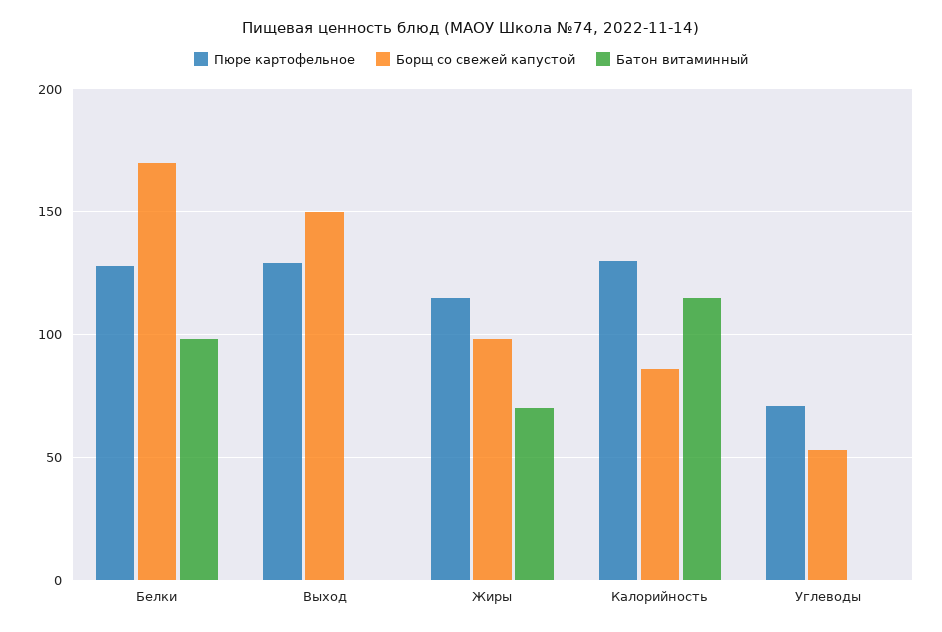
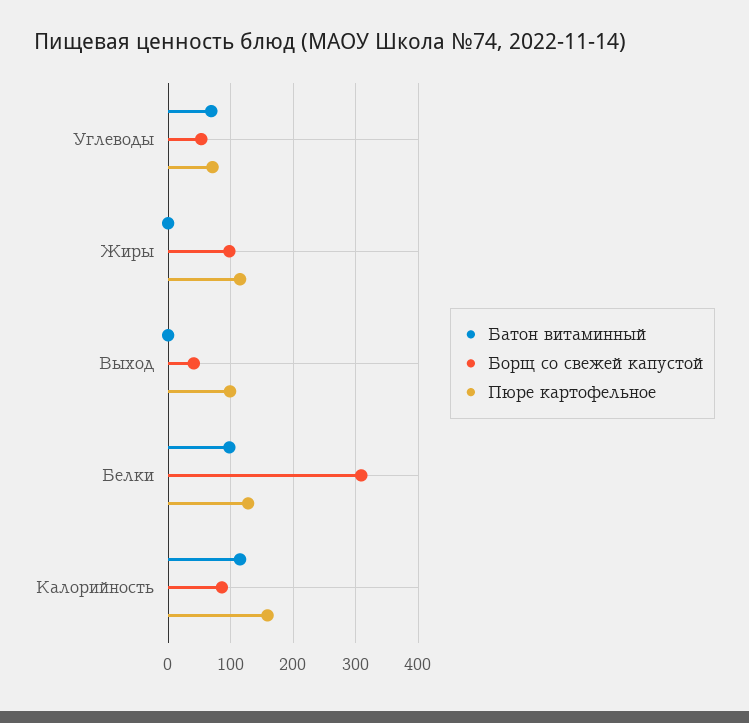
  {
    "Пюре картофельное": {
      "Белки": 130,
-     "Выход": 130,
+     "Выход": 100,
      "Жиры": 115,
-     "Калорийность": 130,
+     "Калорийность": 160,
      "Углеводы": 70
    },
    "Борщ со свежей капустой": {
-     "Белки": 170,
+     "Белки": 310,
-     "Выход": 150,
+     "Выход": 40,
      "Жиры": 100,
      "Калорийность": 85,
      "Углеводы": 55
    },
    "Батон витаминный": {
      "Белки": 100,
      "Выход": 0,
-     "Жиры": 70,
+     "Жиры": 0,
      "Калорийность": 115,
-     "Углеводы": 0
+     "Углеводы": 70
    }
  }

